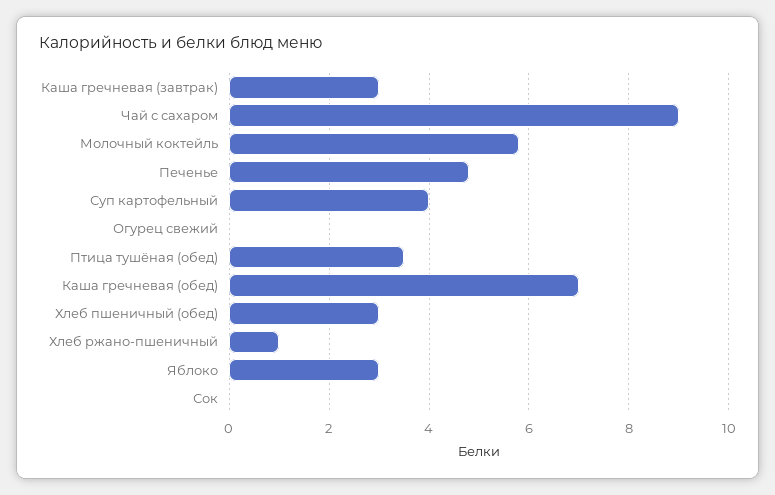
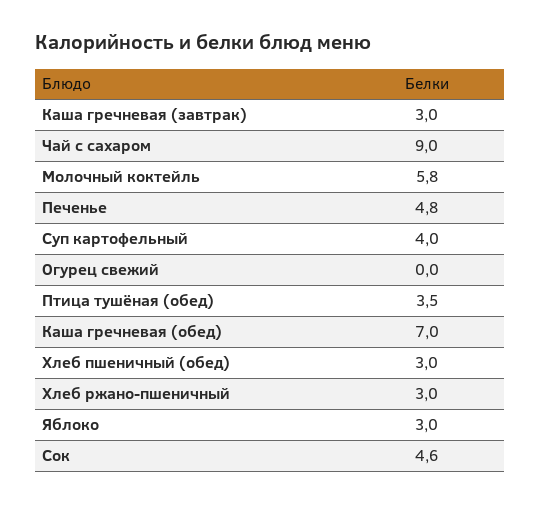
  {
    "Каша гречневая (завтрак)": 3,
    "Чай с сахаром": 9,
    "Молочный коктейль": 5.8,
    "Печенье": 4.8,
    "Суп картофельный": 4,
    "Огурец свежий": 0,
    "Птица тушёная (обед)": 3.5,
    "Каша гречневая (обед)": 7,
    "Хлеб пшеничный (обед)": 3,
-   "Хлеб ржано-пшеничный": 1,
+   "Хлеб ржано-пшеничный": 3,
    "Яблоко": 3,
-   "Сок": 0
+   "Сок": 4.6
  }

